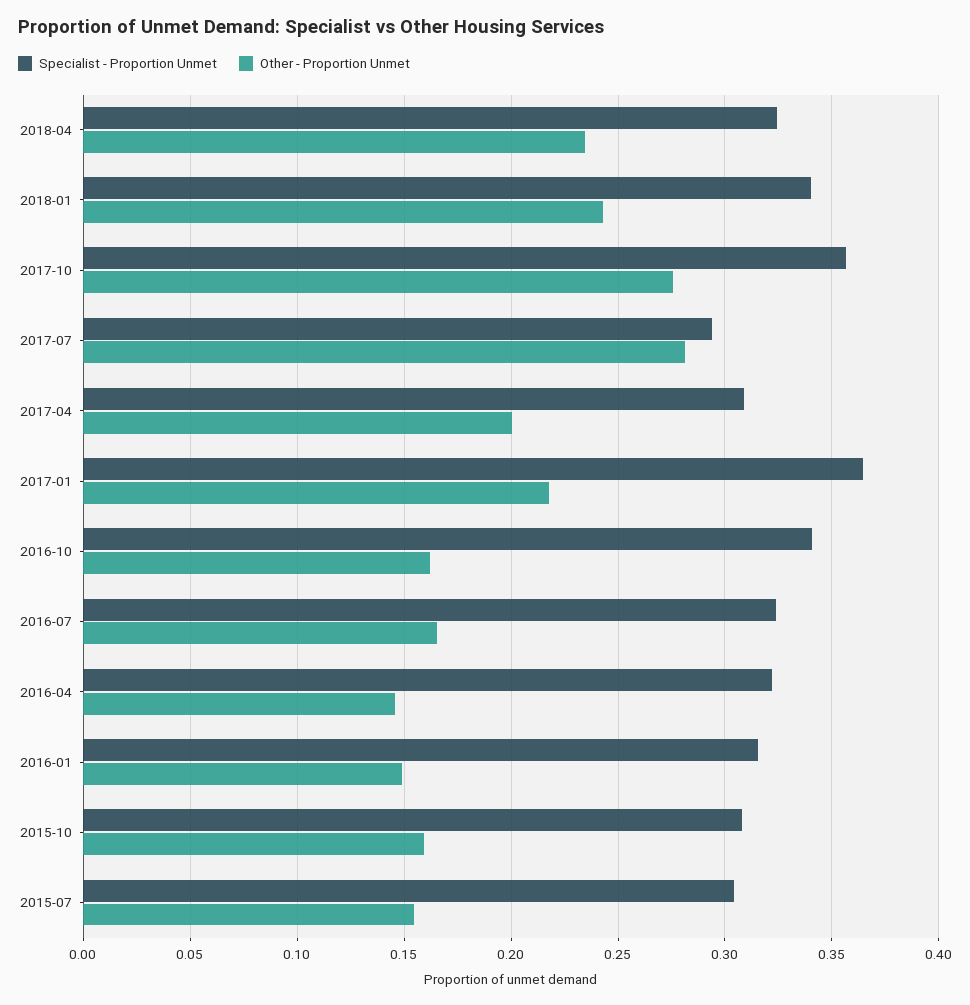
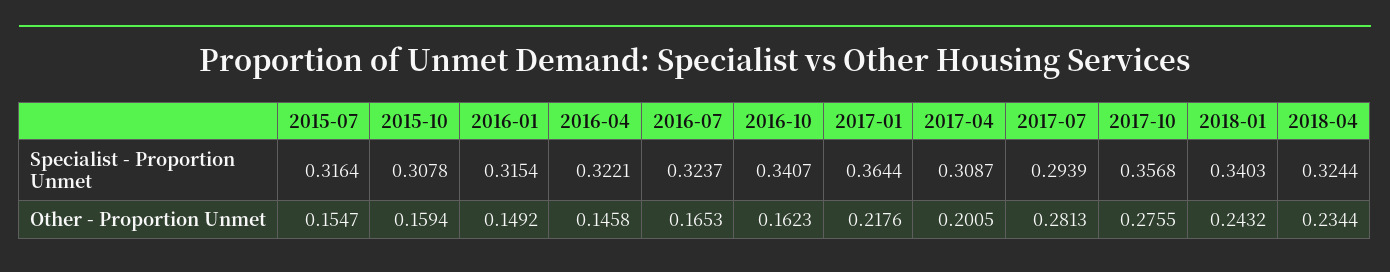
  {
    "Specialist - Proportion Unmet": {
      "2018-04": 0.3244,
      "2018-01": 0.3403,
      "2017-10": 0.3568,
      "2017-07": 0.2939,
      "2017-04": 0.3087,
      "2017-01": 0.3644,
      "2016-10": 0.3407,
      "2016-07": 0.3237,
      "2016-04": 0.3221,
      "2016-01": 0.3154,
      "2015-10": 0.3078,
-     "2015-07": 0.305
+     "2015-07": 0.3164
    },
    "Other - Proportion Unmet": {
      "2018-04": 0.2344,
      "2018-01": 0.2432,
      "2017-10": 0.2755,
      "2017-07": 0.2813,
      "2017-04": 0.2005,
      "2017-01": 0.2176,
      "2016-10": 0.1623,
      "2016-07": 0.1653,
      "2016-04": 0.1458,
      "2016-01": 0.1492,
      "2015-10": 0.1594,
      "2015-07": 0.1547
    }
  }

